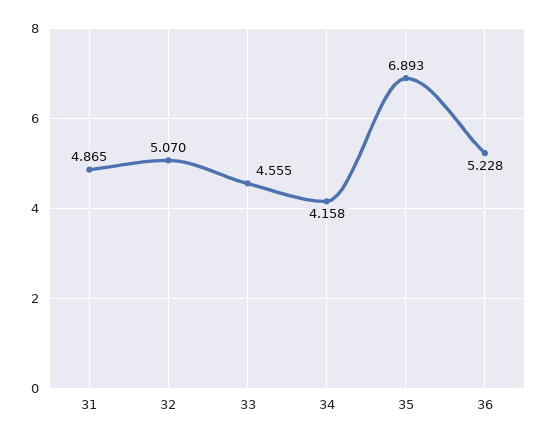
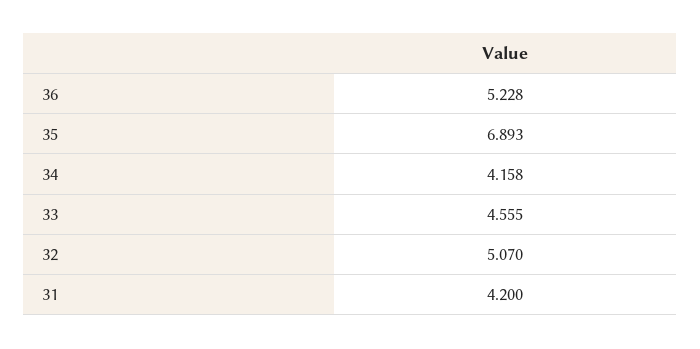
  {
-   "31": 4.865,
+   "31": 4.2,
    "32": 5.07,
    "33": 4.555,
    "34": 4.158,
    "35": 6.893,
    "36": 5.228
  }

